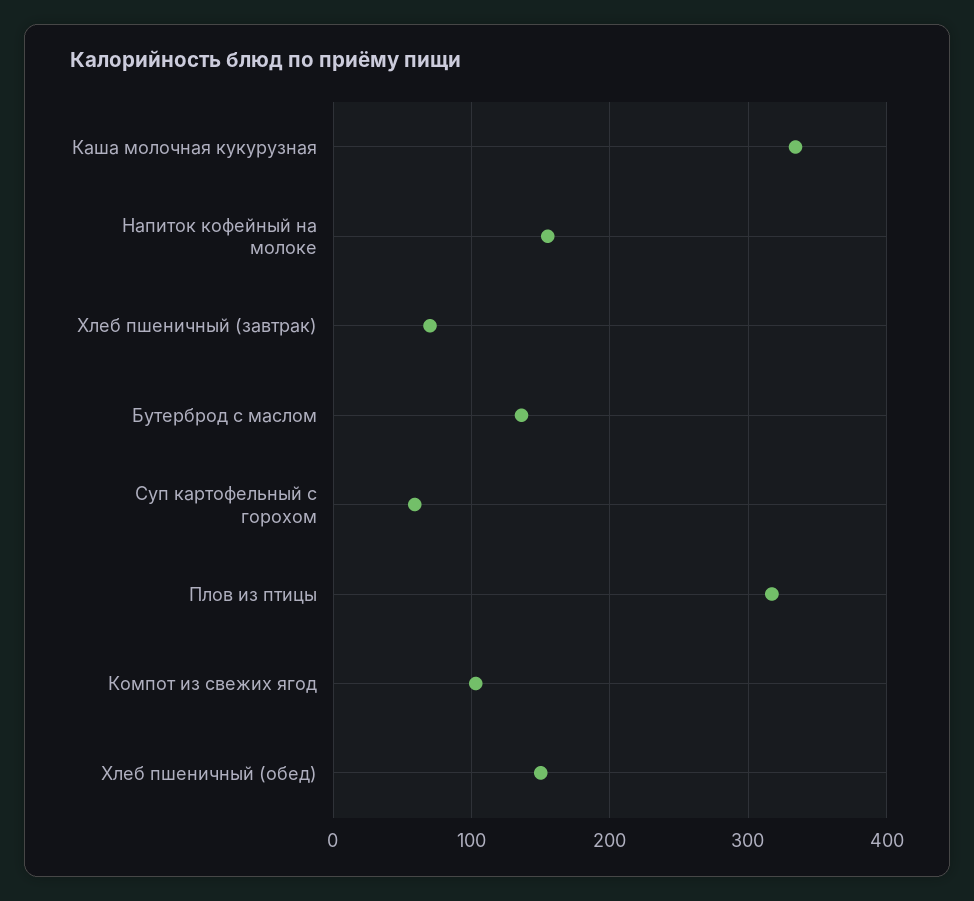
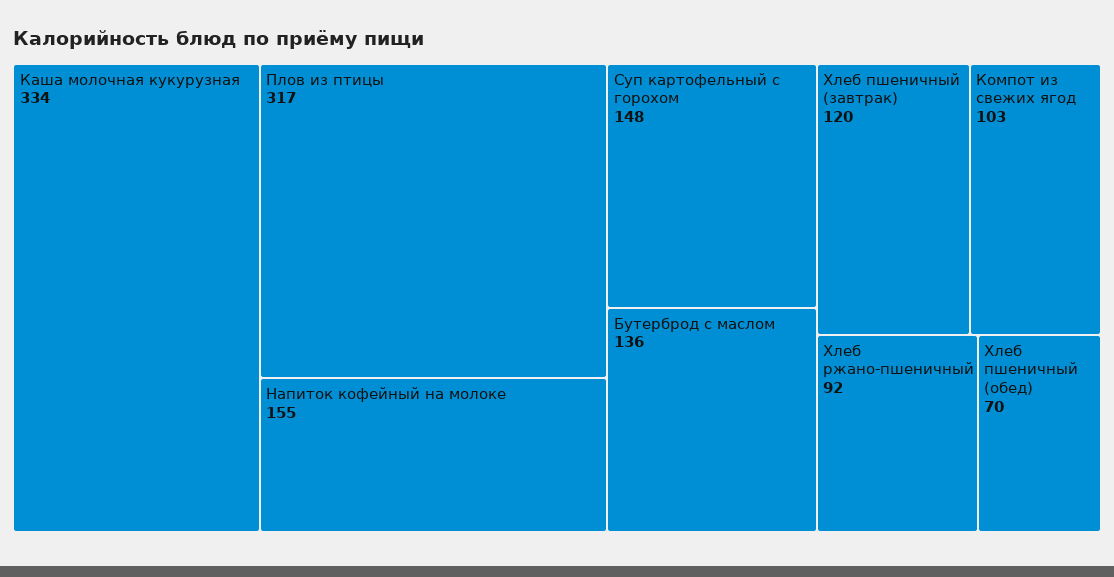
  {
    "Каша молочная кукурузная": 334,
    "Напиток кофейный на молоке": 155,
-   "Хлеб пшеничный (завтрак)": 70,
+   "Хлеб пшеничный (завтрак)": 120,
    "Бутерброд с маслом": 136,
-   "Суп картофельный с горохом": 60,
+   "Суп картофельный с горохом": 148,
    "Плов из птицы": 317,
    "Компот из свежих ягод": 103,
-   "Хлеб пшеничный (обед)": 150
+   "Хлеб пшеничный (обед)": 70,
+   "Хлеб ржано-пшеничный": 92
  }

